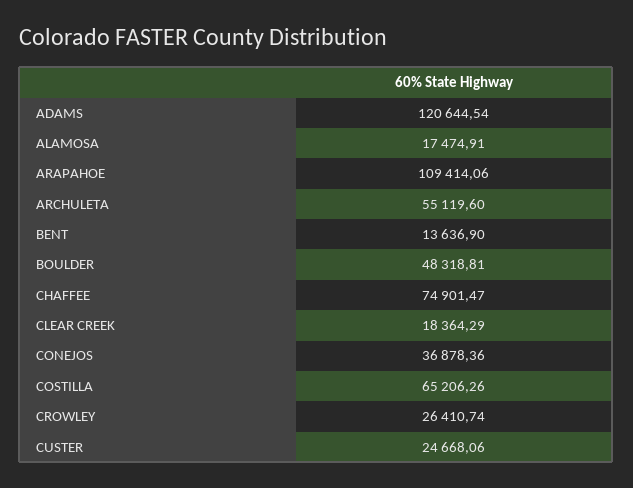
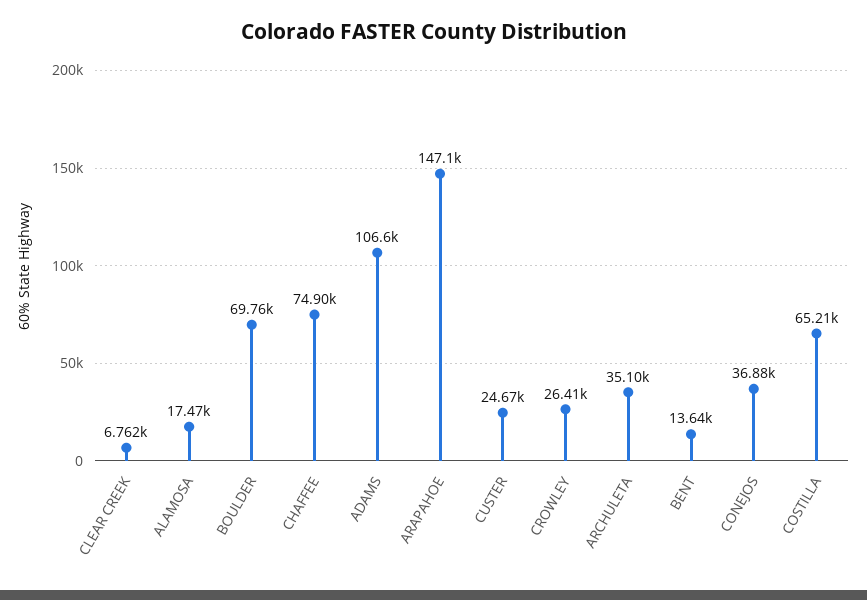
  {
-   "ADAMS": 120644.54,
+   "ADAMS": 106600,
    "ALAMOSA": 17474.91,
-   "ARAPAHOE": 109414.06,
+   "ARAPAHOE": 147100,
-   "ARCHULETA": 55119.6,
+   "ARCHULETA": 35100,
    "BENT": 13636.9,
-   "BOULDER": 48318.81,
+   "BOULDER": 69760,
    "CHAFFEE": 74901.47,
-   "CLEAR CREEK": 18364.29,
+   "CLEAR CREEK": 6762,
    "CONEJOS": 36878.36,
    "COSTILLA": 65206.26,
    "CROWLEY": 26410.74,
    "CUSTER": 24668.06
  }

